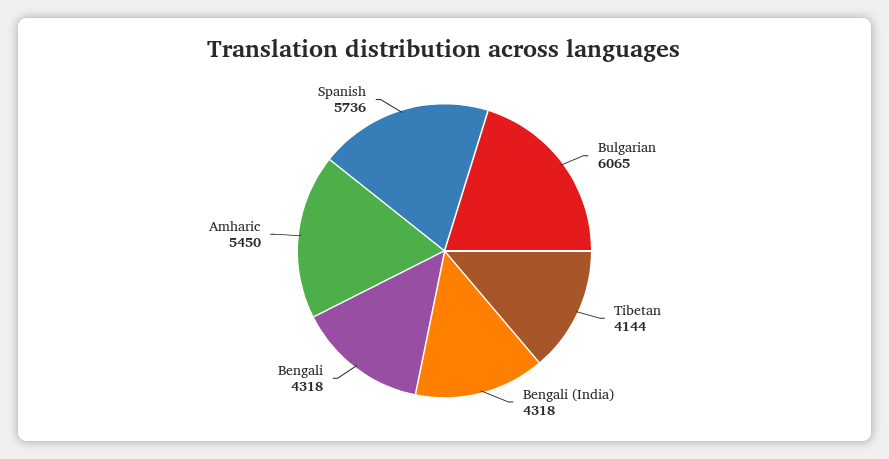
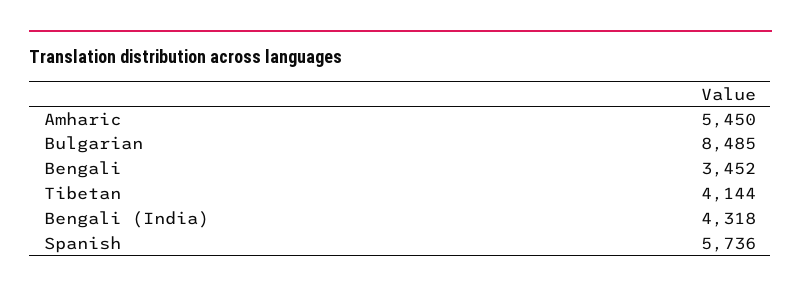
  {
-   "Bulgarian": 6065,
+   "Bulgarian": 8485,
    "Tibetan": 4144,
    "Bengali (India)": 4318,
-   "Bengali": 4318,
+   "Bengali": 3452,
    "Amharic": 5450,
    "Spanish": 5736
  }

